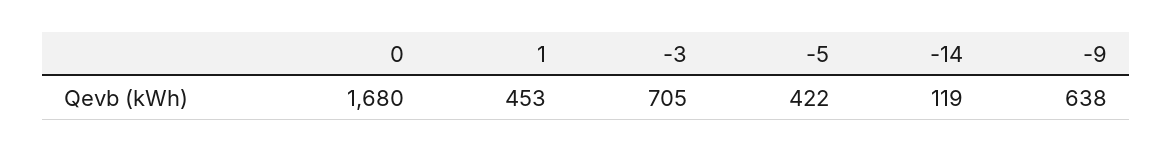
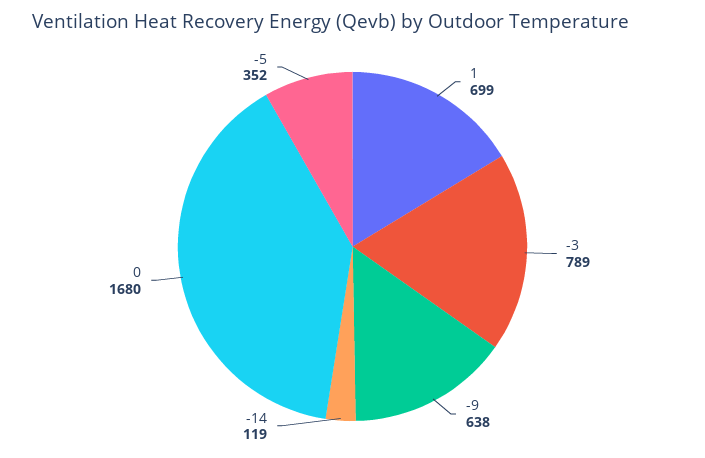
  {
    "0": 1680,
-   "1": 453,
+   "1": 699,
-   "-3": 705,
+   "-3": 789,
-   "-5": 422,
+   "-5": 352,
    "-14": 119,
    "-9": 638
  }

